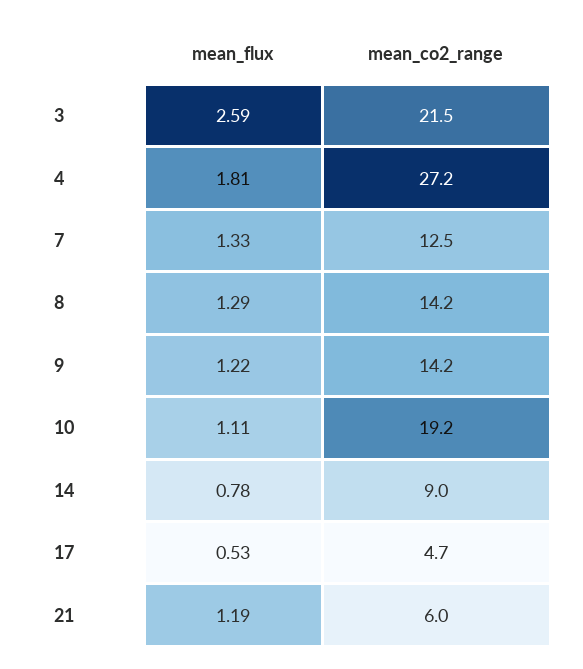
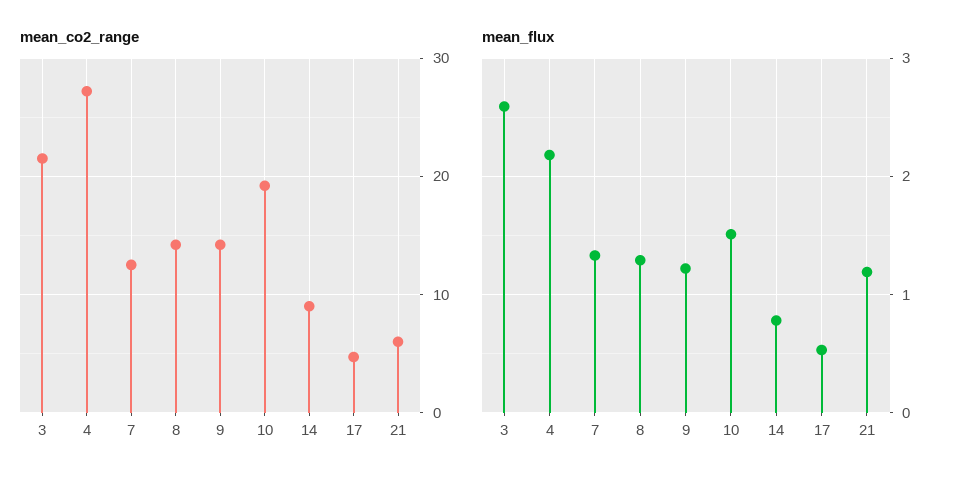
  {
    "mean_flux": {
      "3": 2.59,
-     "4": 1.81,
+     "4": 2.2,
      "7": 1.33,
      "8": 1.29,
      "9": 1.22,
-     "10": 1.11,
+     "10": 1.5,
      "14": 0.78,
      "17": 0.53,
      "21": 1.19
    },
    "mean_co2_range": {
      "3": 21.5,
      "4": 27.2,
      "7": 12.5,
      "8": 14.2,
      "9": 14.2,
      "10": 19.2,
      "14": 9,
      "17": 4.7,
      "21": 6
    }
  }

